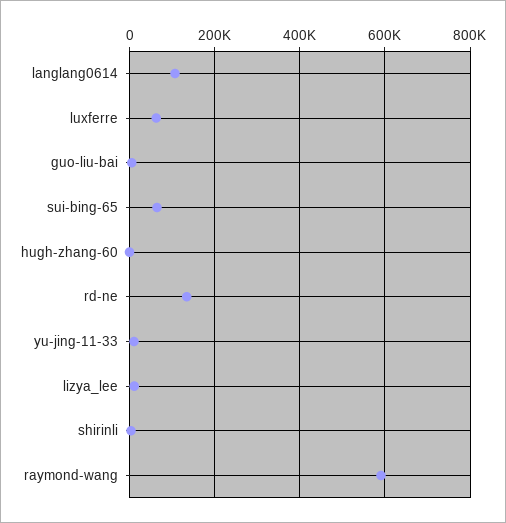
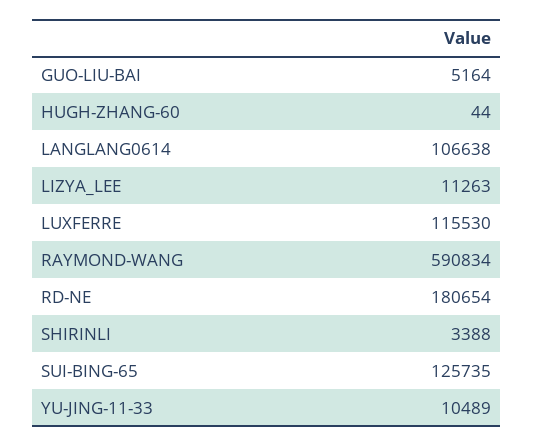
  {
    "langlang0614": 106638,
-   "luxferre": 60000,
+   "luxferre": 115530,
    "guo-liu-bai": 5164,
-   "sui-bing-65": 60000,
+   "sui-bing-65": 125735,
    "hugh-zhang-60": 44,
-   "rd-ne": 140000,
+   "rd-ne": 180654,
    "yu-jing-11-33": 10489,
    "lizya_lee": 11263,
    "shirinli": 3388,
    "raymond-wang": 590834
  }

